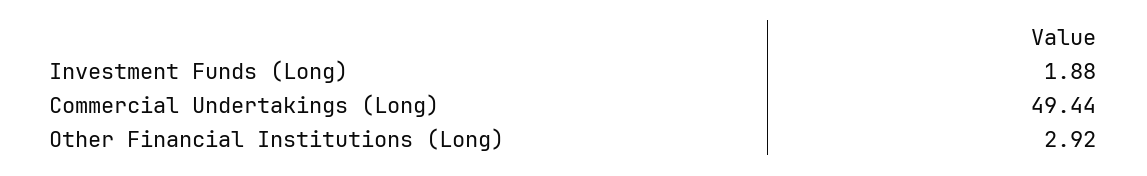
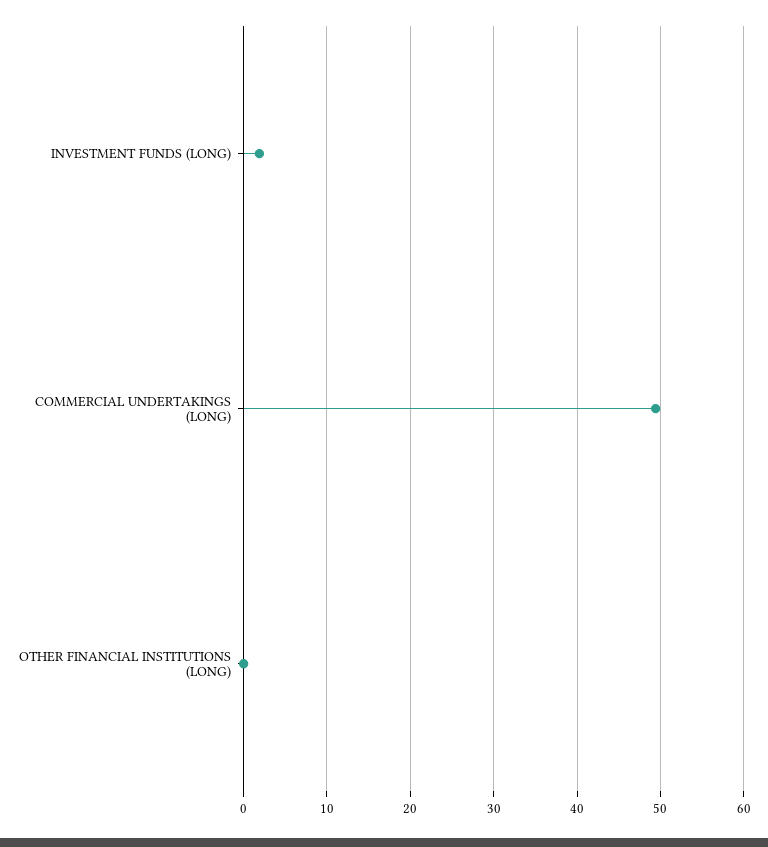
  {
    "Investment Funds (Long)": 1.88,
    "Commercial Undertakings (Long)": 49.44,
-   "Other Financial Institutions (Long)": 2.92
+   "Other Financial Institutions (Long)": 0
  }

